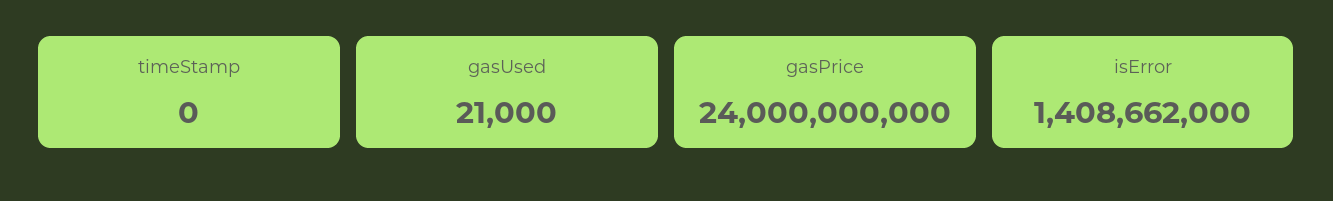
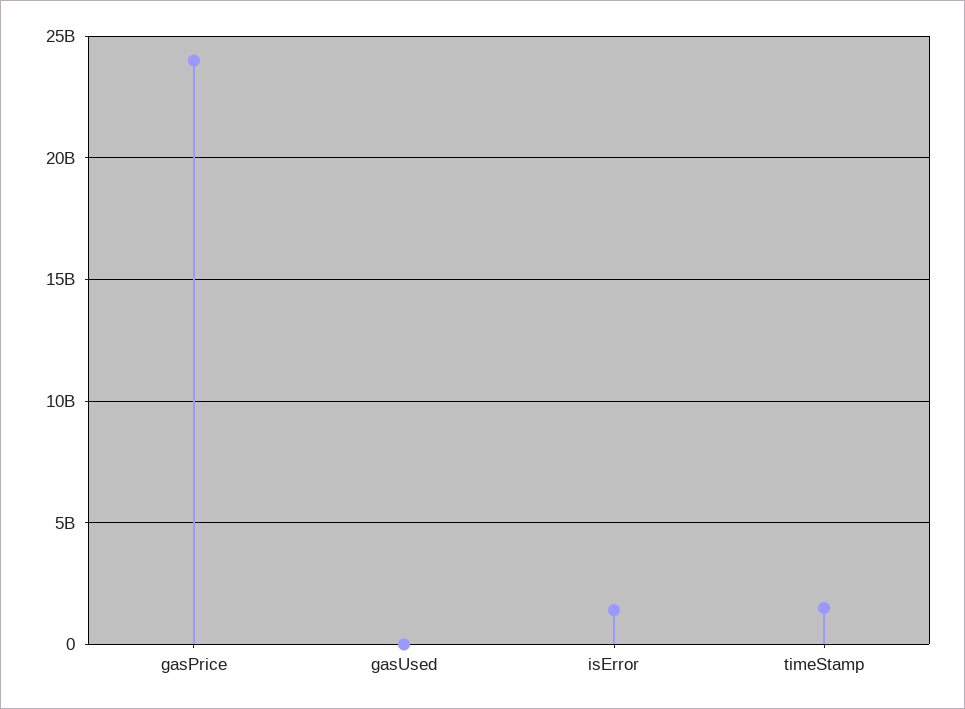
  {
-   "timeStamp": 0,
+   "timeStamp": 1500000000,
    "gasUsed": 21000,
    "gasPrice": 24000000000,
    "isError": 1408662000
  }

